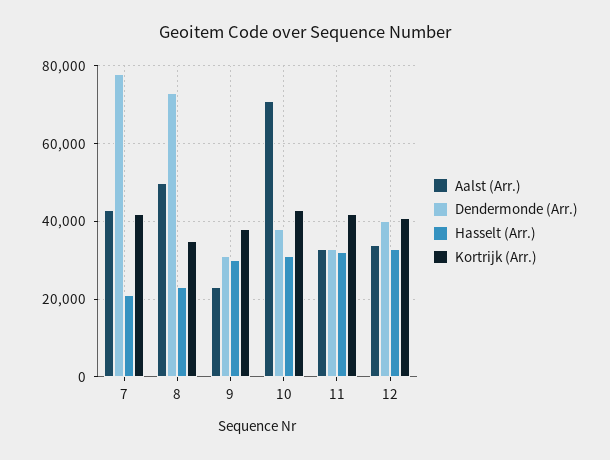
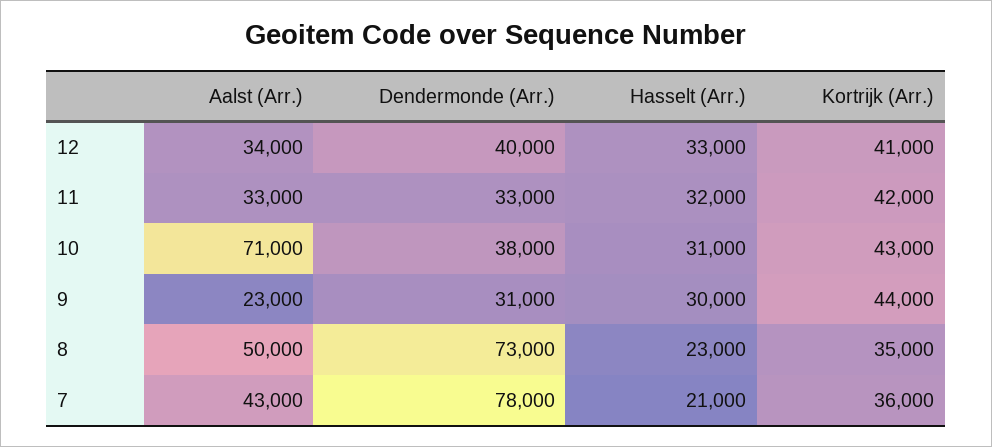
  {
    "Aalst (Arr.)": {
      "7": 43000,
      "8": 50000,
      "9": 23000,
      "10": 71000,
      "11": 33000,
      "12": 34000
    },
    "Dendermonde (Arr.)": {
      "7": 78000,
      "8": 73000,
      "9": 31000,
      "10": 38000,
      "11": 33000,
      "12": 40000
    },
    "Hasselt (Arr.)": {
      "7": 21000,
      "8": 23000,
      "9": 30000,
      "10": 31000,
      "11": 32000,
      "12": 33000
    },
    "Kortrijk (Arr.)": {
-     "7": 42000,
+     "7": 36000,
      "8": 35000,
-     "9": 38000,
+     "9": 44000,
      "10": 43000,
      "11": 42000,
      "12": 41000
    }
  }

